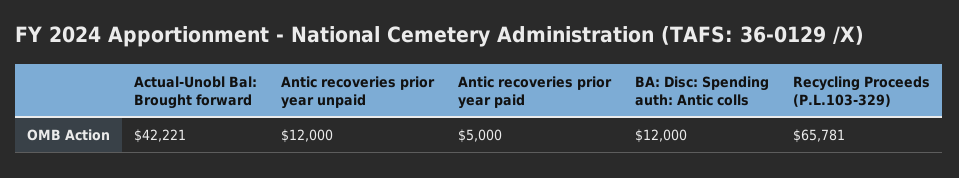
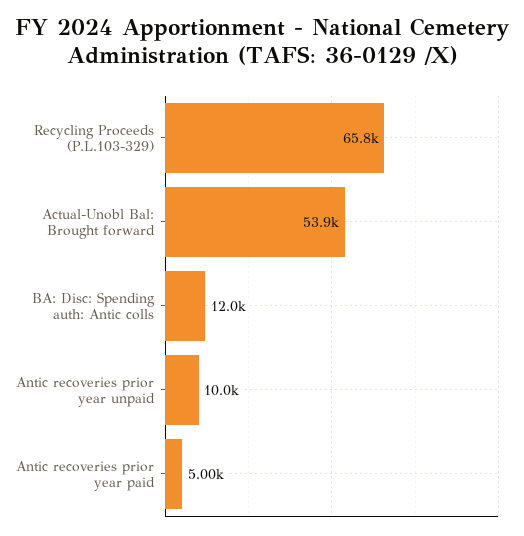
  {
-   "Actual-Unobl Bal: Brought forward": 42221,
+   "Actual-Unobl Bal: Brought forward": 53900,
-   "Antic recoveries prior year unpaid": 12000,
+   "Antic recoveries prior year unpaid": 10000,
    "Antic recoveries prior year paid": 5000,
    "BA: Disc: Spending auth: Antic colls": 12000,
    "Recycling Proceeds (P.L.103-329)": 65781
  }

